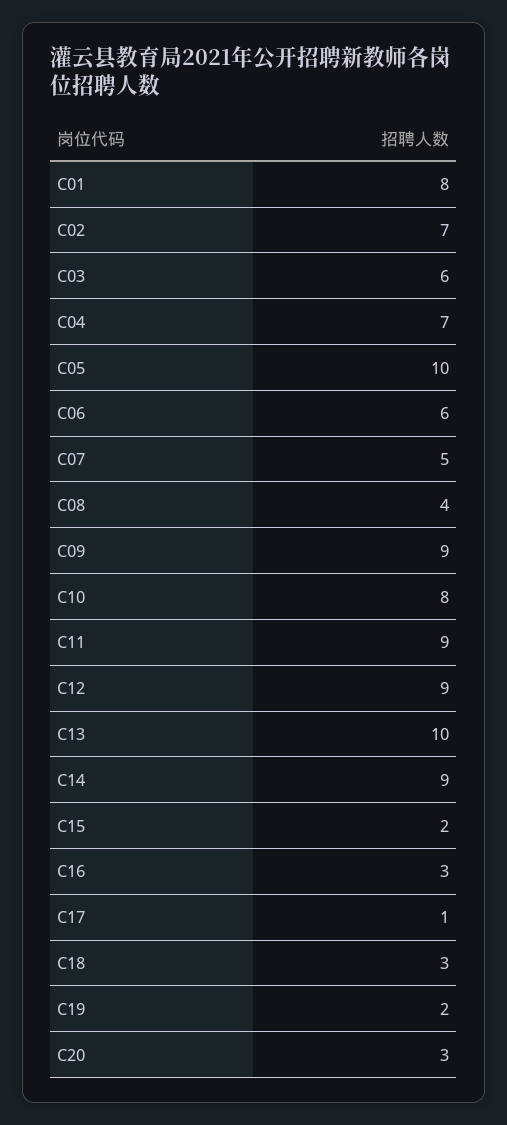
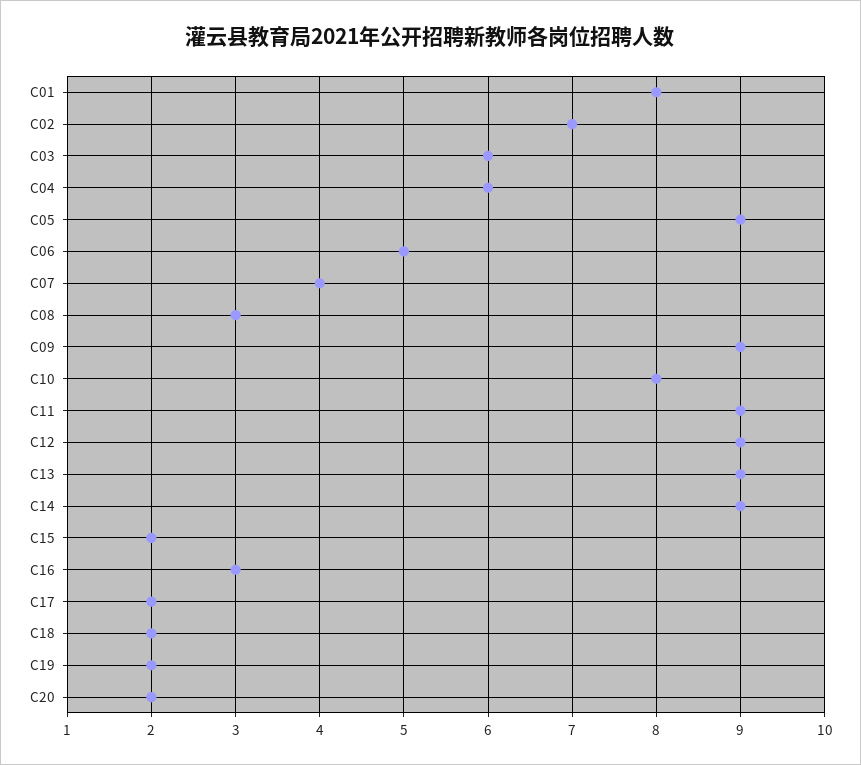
  {
    "C01": 8,
    "C02": 7,
    "C03": 6,
-   "C04": 7,
+   "C04": 6,
-   "C05": 10,
+   "C05": 9,
-   "C06": 6,
+   "C06": 5,
-   "C07": 5,
+   "C07": 4,
-   "C08": 4,
+   "C08": 3,
    "C09": 9,
    "C10": 8,
    "C11": 9,
    "C12": 9,
-   "C13": 10,
+   "C13": 9,
    "C14": 9,
    "C15": 2,
    "C16": 3,
-   "C17": 1,
+   "C17": 2,
-   "C18": 3,
+   "C18": 2,
    "C19": 2,
-   "C20": 3
+   "C20": 2
  }

